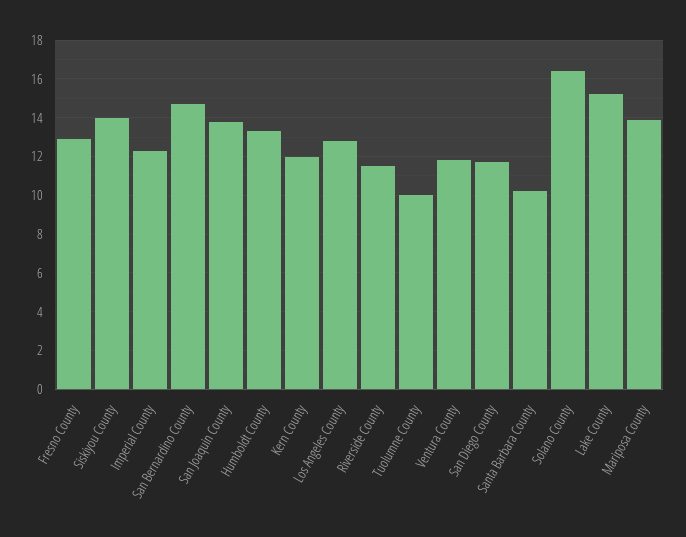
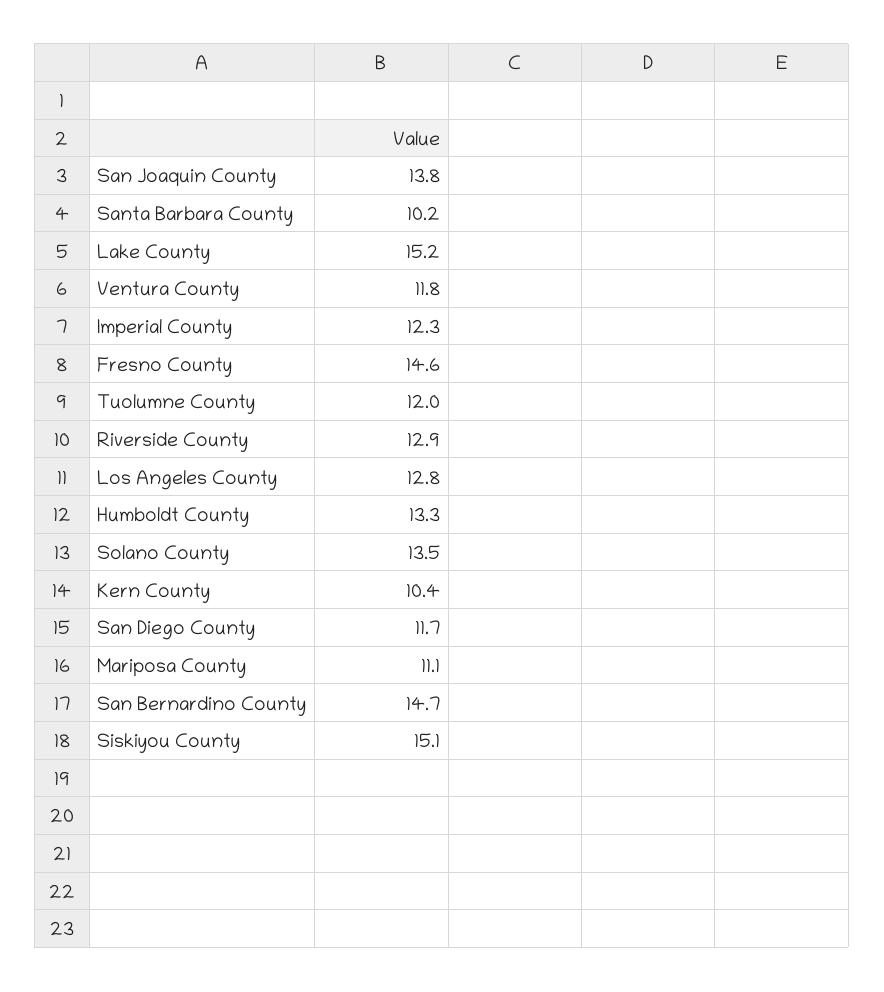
  {
-   "Fresno County": 13,
+   "Fresno County": 14.6,
-   "Siskiyou County": 14,
+   "Siskiyou County": 15.1,
    "Imperial County": 12.3,
    "San Bernardino County": 14.7,
    "San Joaquin County": 13.8,
    "Humboldt County": 13.3,
-   "Kern County": 12,
+   "Kern County": 10.4,
    "Los Angeles County": 12.8,
-   "Riverside County": 11.5,
+   "Riverside County": 12.9,
-   "Tuolumne County": 10,
+   "Tuolumne County": 12,
    "Ventura County": 11.8,
    "San Diego County": 11.7,
    "Santa Barbara County": 10.2,
-   "Solano County": 16.5,
+   "Solano County": 13.5,
    "Lake County": 15.2,
-   "Mariposa County": 14
+   "Mariposa County": 11.1
  }

